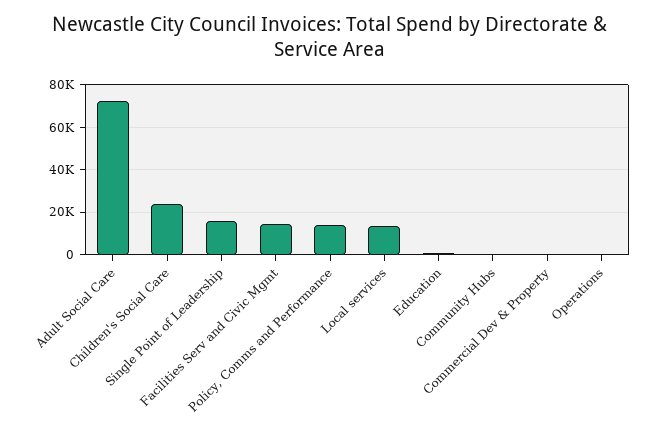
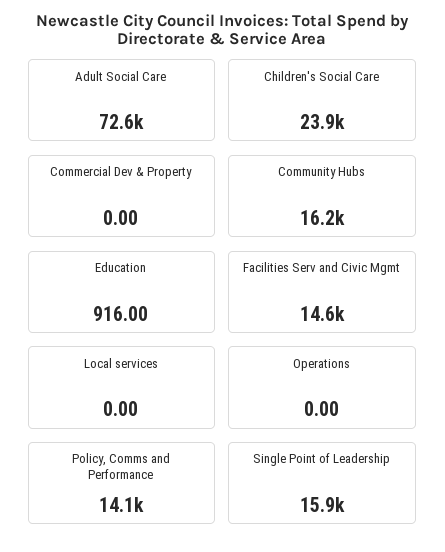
  {
    "Adult Social Care": 72600,
    "Children's Social Care": 23900,
    "Single Point of Leadership": 15900,
    "Facilities Serv and Civic Mgmt": 14600,
    "Policy, Comms and Performance": 14100,
-   "Local services": 15000,
+   "Local services": 0,
    "Education": 916,
-   "Community Hubs": 0,
+   "Community Hubs": 16200,
    "Commercial Dev & Property": 0,
    "Operations": 0
  }

